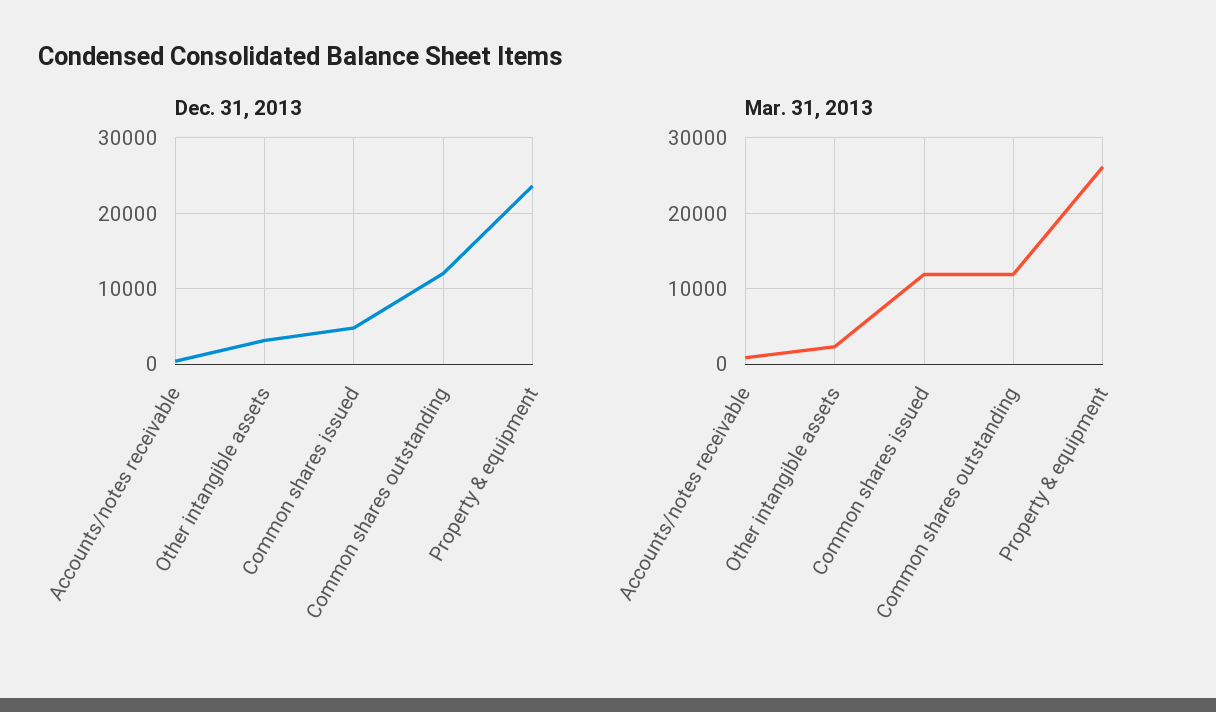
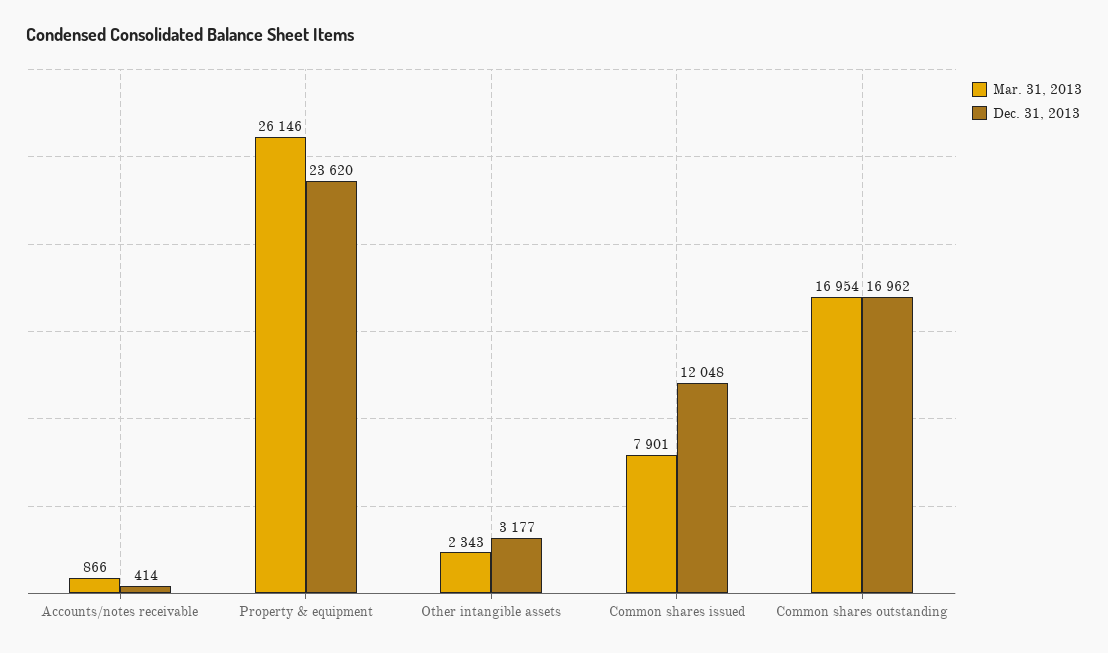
  {
    "Dec. 31, 2013": {
      "Accounts/notes receivable": 414,
      "Other intangible assets": 3177,
-     "Common shares issued": 5000,
+     "Common shares issued": 12048,
-     "Common shares outstanding": 12000,
+     "Common shares outstanding": 16962,
      "Property & equipment": 23620
    },
    "Mar. 31, 2013": {
      "Accounts/notes receivable": 866,
      "Other intangible assets": 2343,
-     "Common shares issued": 12000,
+     "Common shares issued": 7901,
-     "Common shares outstanding": 12000,
+     "Common shares outstanding": 16954,
      "Property & equipment": 26146
    }
  }

